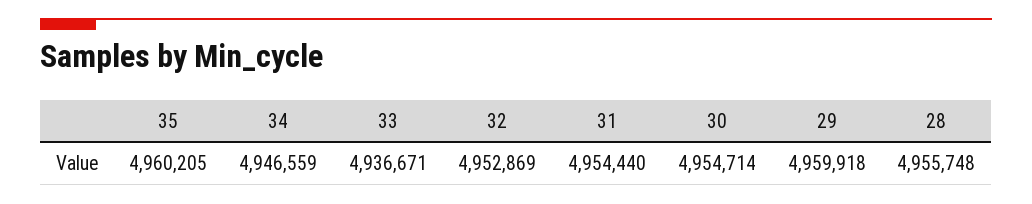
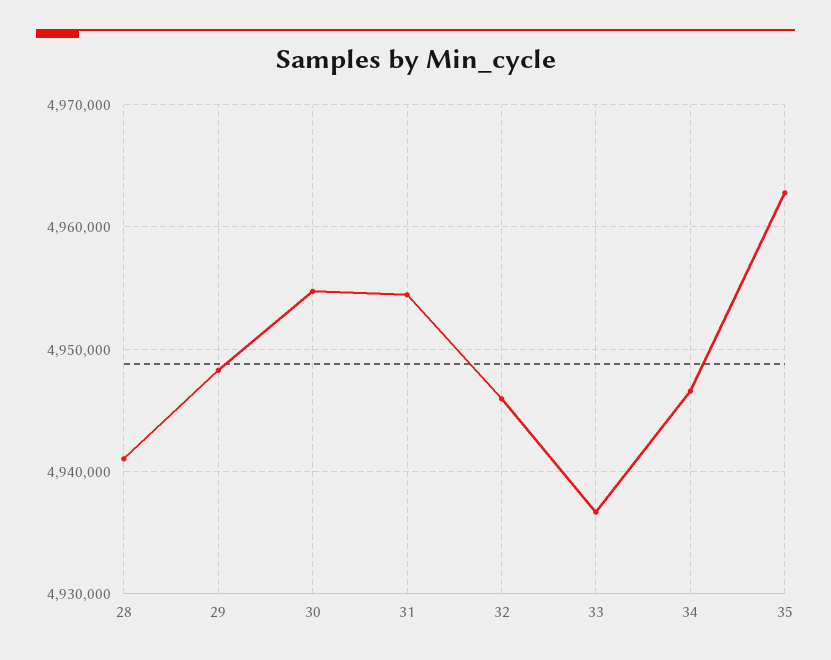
  {
-   "35": 4960205,
+   "35": 4963000,
    "34": 4946559,
    "33": 4936671,
-   "32": 4952869,
+   "32": 4946000,
    "31": 4954440,
    "30": 4954714,
-   "29": 4959918,
+   "29": 4948000,
-   "28": 4955748
+   "28": 4941000
  }

